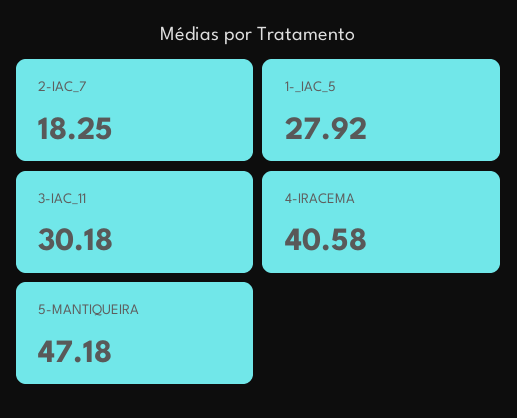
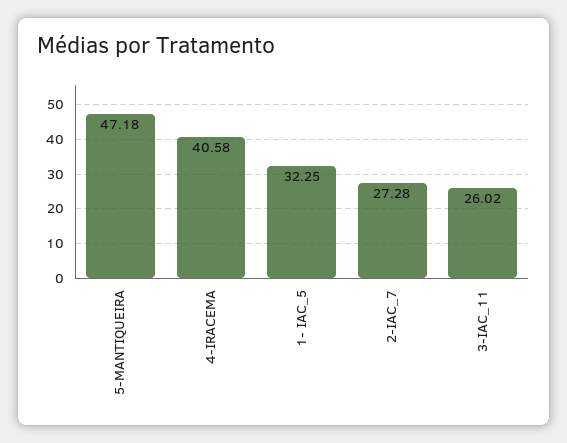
  {
-   "2-IAC_7": 18.25,
+   "2-IAC_7": 27.28,
-   "1-_IAC_5": 27.92,
+   "1-_IAC_5": 32.25,
-   "3-IAC_11": 30.18,
+   "3-IAC_11": 26.02,
    "4-IRACEMA": 40.58,
    "5-MANTIQUEIRA": 47.18
  }

